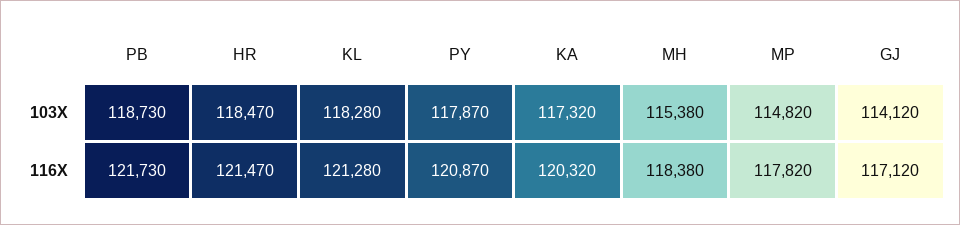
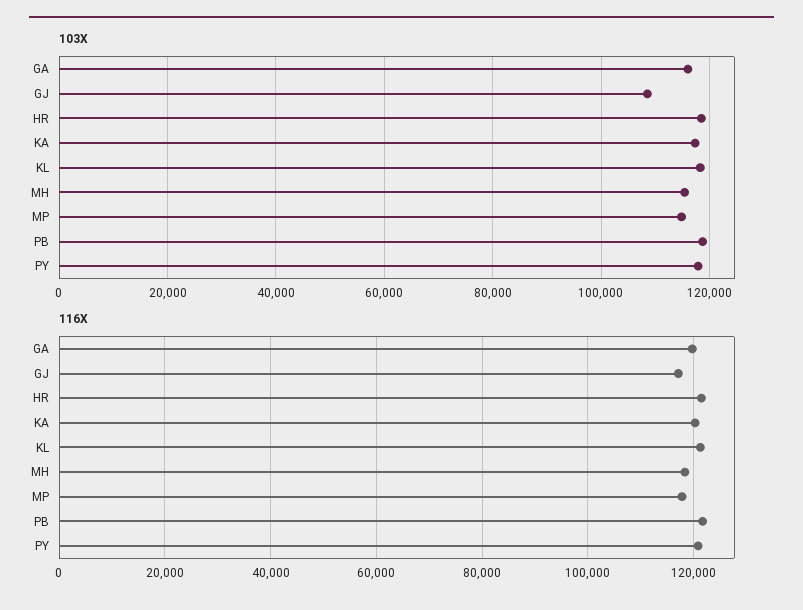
  {
    "103X": {
      "PB": 118730,
      "HR": 118470,
      "KL": 118280,
      "PY": 117870,
      "KA": 117320,
      "MH": 115380,
      "MP": 114820,
-     "GJ": 114120
+     "GJ": 108000,
+     "GA": 116000
    },
    "116X": {
      "PB": 121730,
      "HR": 121470,
      "KL": 121280,
      "PY": 120870,
      "KA": 120320,
      "MH": 118380,
      "MP": 117820,
-     "GJ": 117120
+     "GJ": 117120,
+     "GA": 120000
    }
  }

